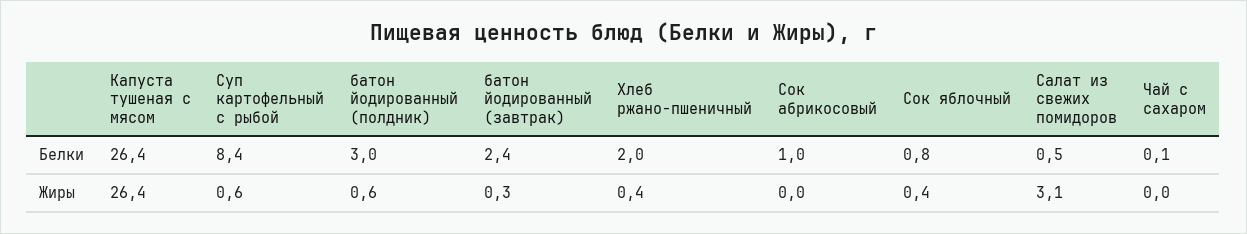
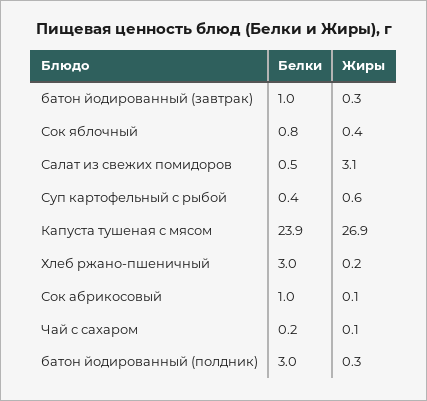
  {
    "Капуста тушеная с мясом": {
-     "Белки": 26.4,
+     "Белки": 23.9,
-     "Жиры": 26.4
+     "Жиры": 26.9
    },
    "Суп картофельный с рыбой": {
-     "Белки": 8.4,
+     "Белки": 0.4,
      "Жиры": 0.6
    },
    "батон йодированный (полдник)": {
      "Белки": 3,
-     "Жиры": 0.6
+     "Жиры": 0.3
    },
    "батон йодированный (завтрак)": {
-     "Белки": 2.4,
+     "Белки": 1,
      "Жиры": 0.3
    },
    "Хлеб ржано-пшеничный": {
-     "Белки": 2,
+     "Белки": 3,
-     "Жиры": 0.4
+     "Жиры": 0.2
    },
    "Сок абрикосовый": {
      "Белки": 1,
-     "Жиры": 0
+     "Жиры": 0.1
    },
    "Сок яблочный": {
      "Белки": 0.8,
      "Жиры": 0.4
    },
    "Салат из свежих помидоров": {
      "Белки": 0.5,
      "Жиры": 3.1
    },
    "Чай с сахаром": {
-     "Белки": 0.1,
+     "Белки": 0.2,
-     "Жиры": 0
+     "Жиры": 0.1
    }
  }

